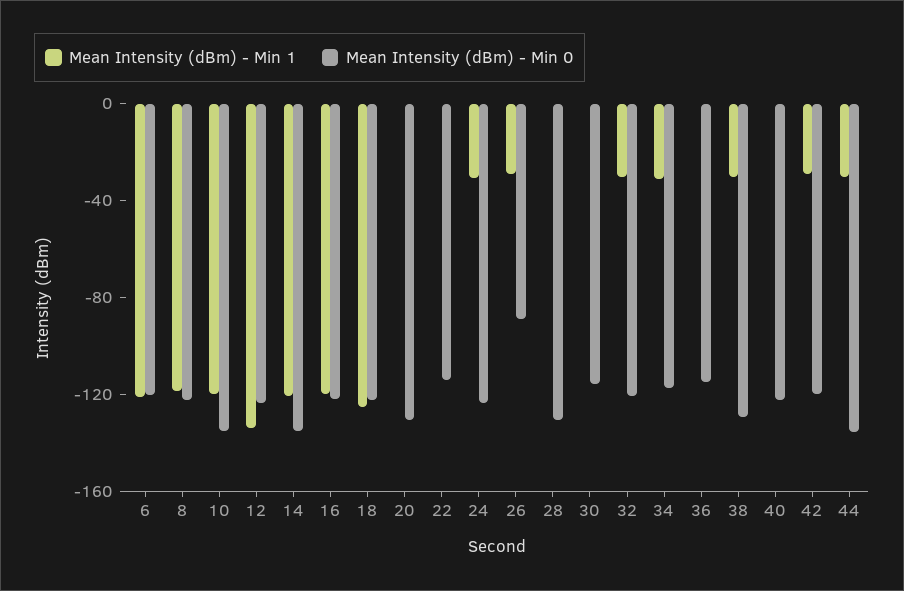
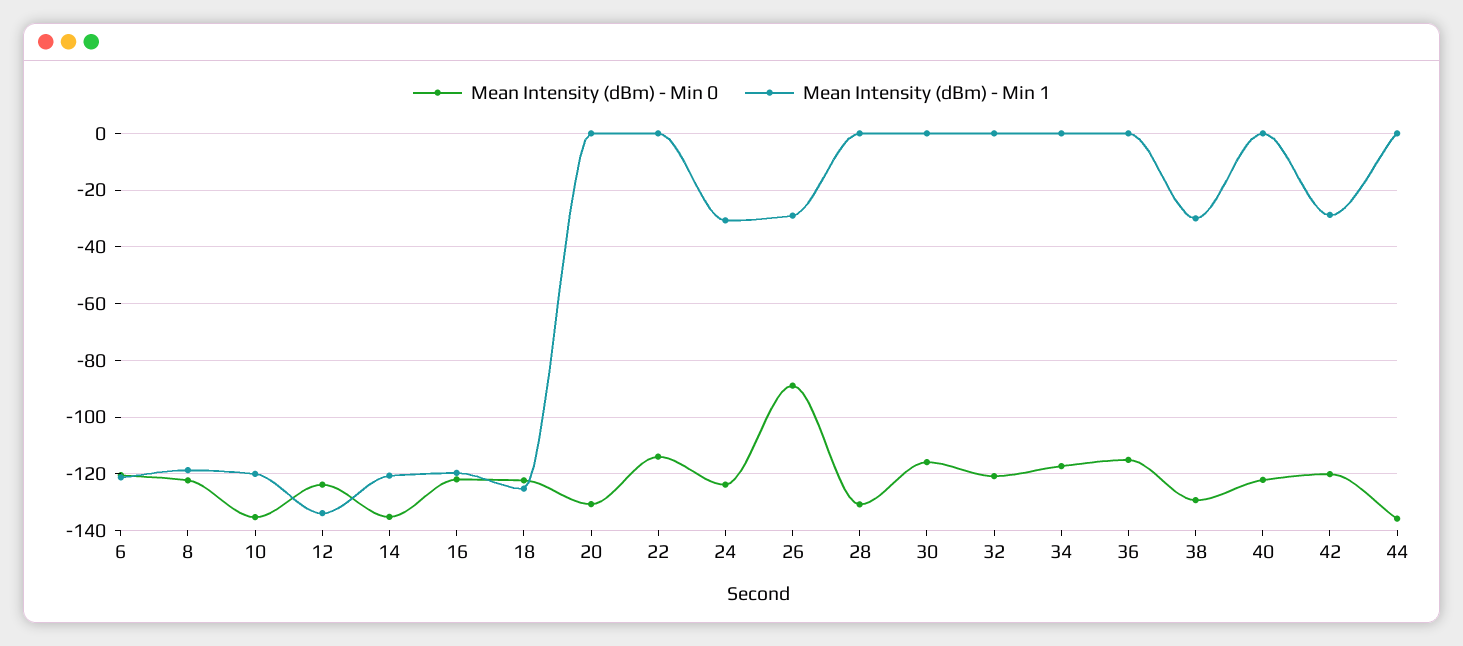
  {
    "Mean Intensity (dBm) - Min 1": {
      "6": -122.5,
      "8": -117.5,
      "10": -120,
      "12": -135,
      "14": -120,
      "16": -120,
      "18": -125,
      "20": 0,
      "22": 0,
      "24": -30,
      "26": -30,
      "28": 0,
      "30": 0,
-     "32": -30,
+     "32": 0,
-     "34": -30,
+     "34": 0,
      "36": 0,
      "38": -30,
      "40": 0,
      "42": -30,
-     "44": -30
+     "44": 0
    },
    "Mean Intensity (dBm) - Min 0": {
      "6": -120,
      "8": -122.5,
      "10": -135,
      "12": -125,
      "14": -135,
      "16": -122.5,
      "18": -122.5,
      "20": -130,
      "22": -115,
      "24": -125,
      "26": -90,
      "28": -130,
      "30": -115,
      "32": -120,
      "34": -117.5,
      "36": -115,
      "38": -130,
      "40": -122.5,
      "42": -120,
      "44": -135
    }
  }

